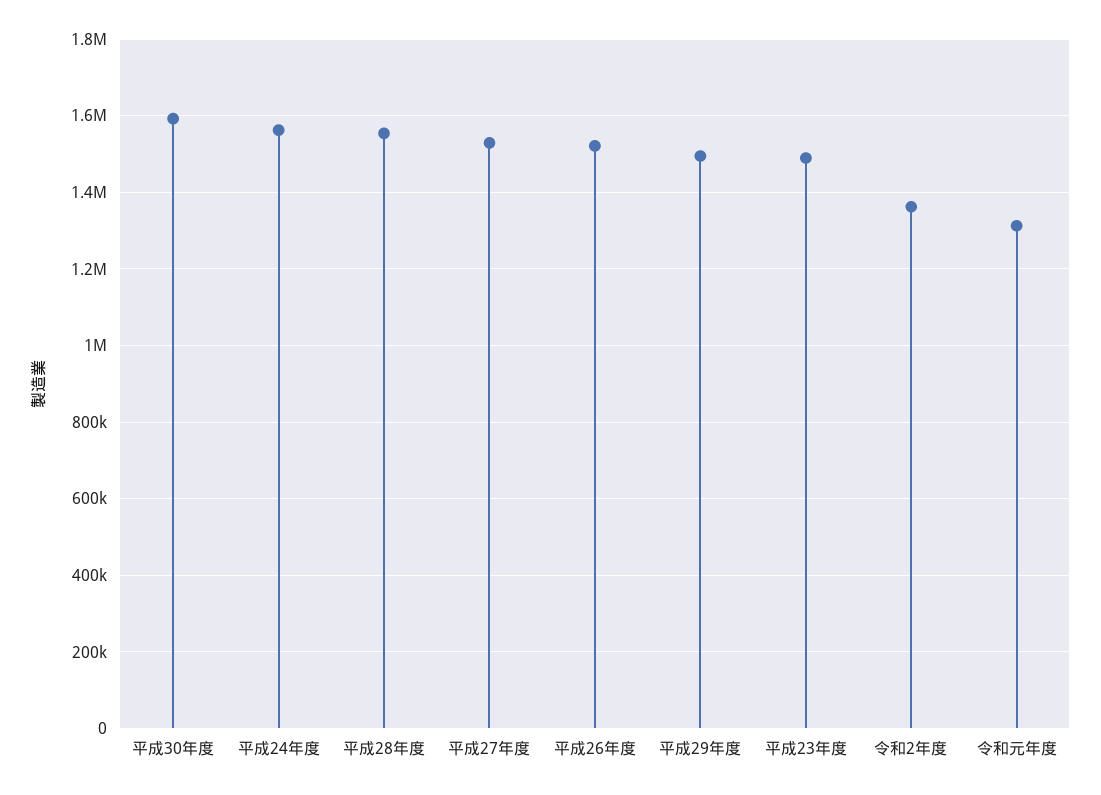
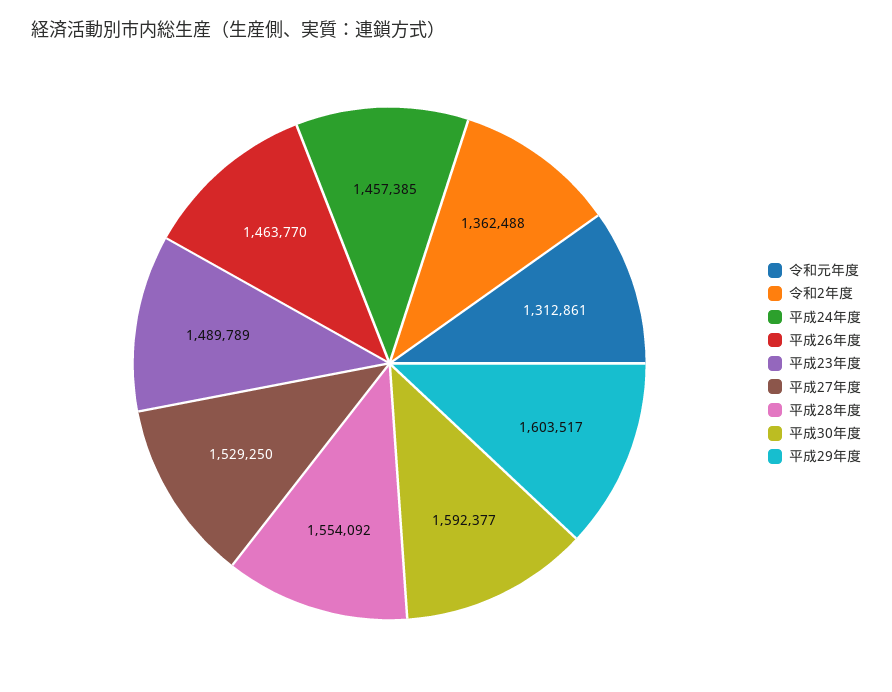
  {
    "平成30年度": 1592377,
-   "平成24年度": 1560000,
+   "平成24年度": 1457385,
    "平成28年度": 1554092,
    "平成27年度": 1529250,
-   "平成26年度": 1520000,
+   "平成26年度": 1463770,
-   "平成29年度": 1500000,
+   "平成29年度": 1603517,
    "平成23年度": 1489789,
    "令和2年度": 1362488,
    "令和元年度": 1312861
  }

